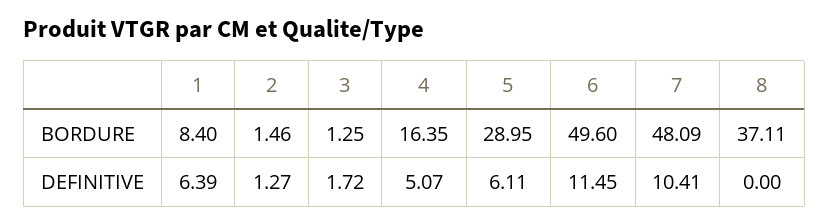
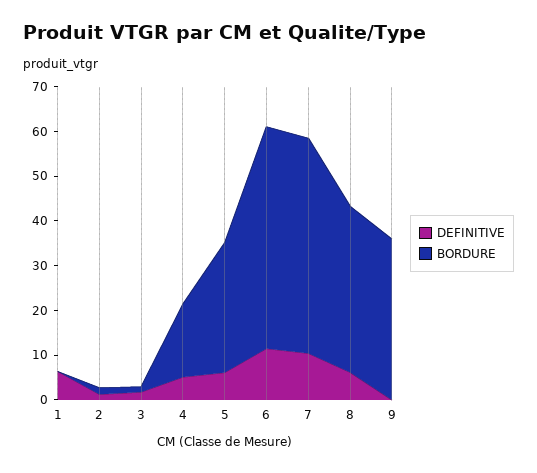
  {
    "BORDURE": {
-     "1": 8.4,
+     "1": 0,
      "2": 1.46,
      "3": 1.25,
      "4": 16.35,
      "5": 28.95,
      "6": 49.6,
      "7": 48.09,
-     "8": 37.11
+     "8": 37.11,
+     "9": 36
    },
    "DEFINITIVE": {
      "1": 6.39,
      "2": 1.27,
      "3": 1.72,
      "4": 5.07,
      "5": 6.11,
      "6": 11.45,
      "7": 10.41,
-     "8": 0
+     "8": 6,
+     "9": 0
    }
  }

